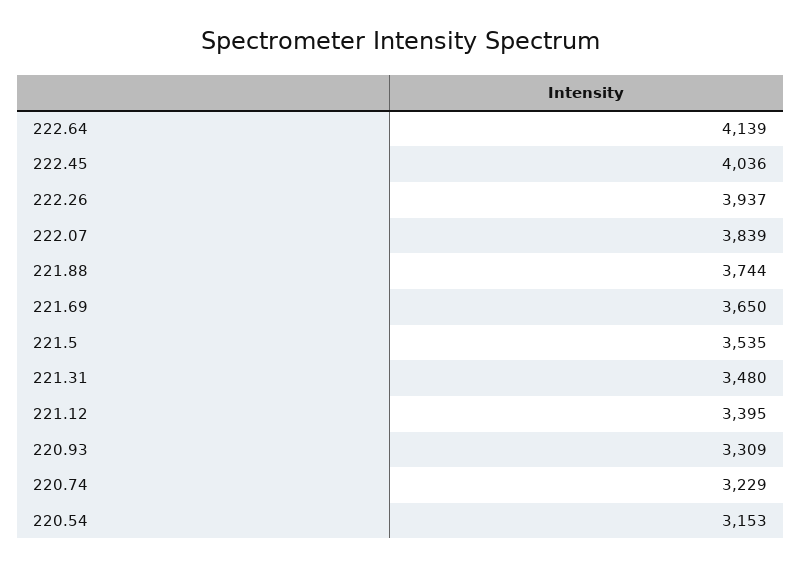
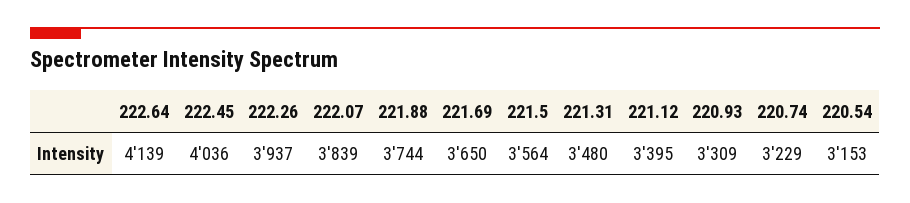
  {
    "222.64": 4139,
    "222.45": 4036,
    "222.26": 3937,
    "222.07": 3839,
    "221.88": 3744,
    "221.69": 3650,
-   "221.5": 3535,
+   "221.5": 3564,
    "221.31": 3480,
    "221.12": 3395,
    "220.93": 3309,
    "220.74": 3229,
    "220.54": 3153
  }

